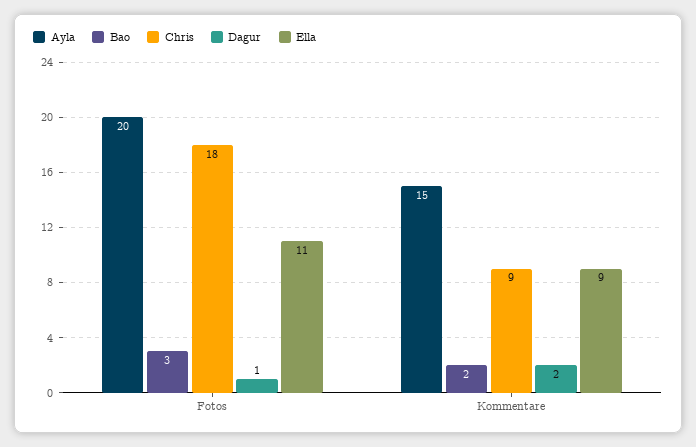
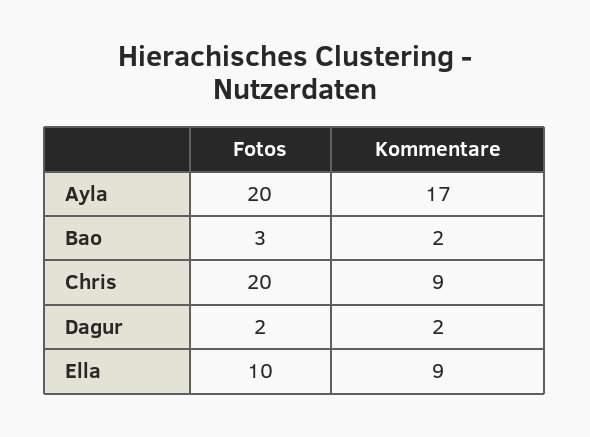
  {
    "Ayla": {
      "Fotos": 20,
-     "Kommentare": 15
+     "Kommentare": 17
    },
    "Bao": {
      "Fotos": 3,
      "Kommentare": 2
    },
    "Chris": {
-     "Fotos": 18,
+     "Fotos": 20,
      "Kommentare": 9
    },
    "Dagur": {
-     "Fotos": 1,
+     "Fotos": 2,
      "Kommentare": 2
    },
    "Ella": {
-     "Fotos": 11,
+     "Fotos": 10,
      "Kommentare": 9
    }
  }

